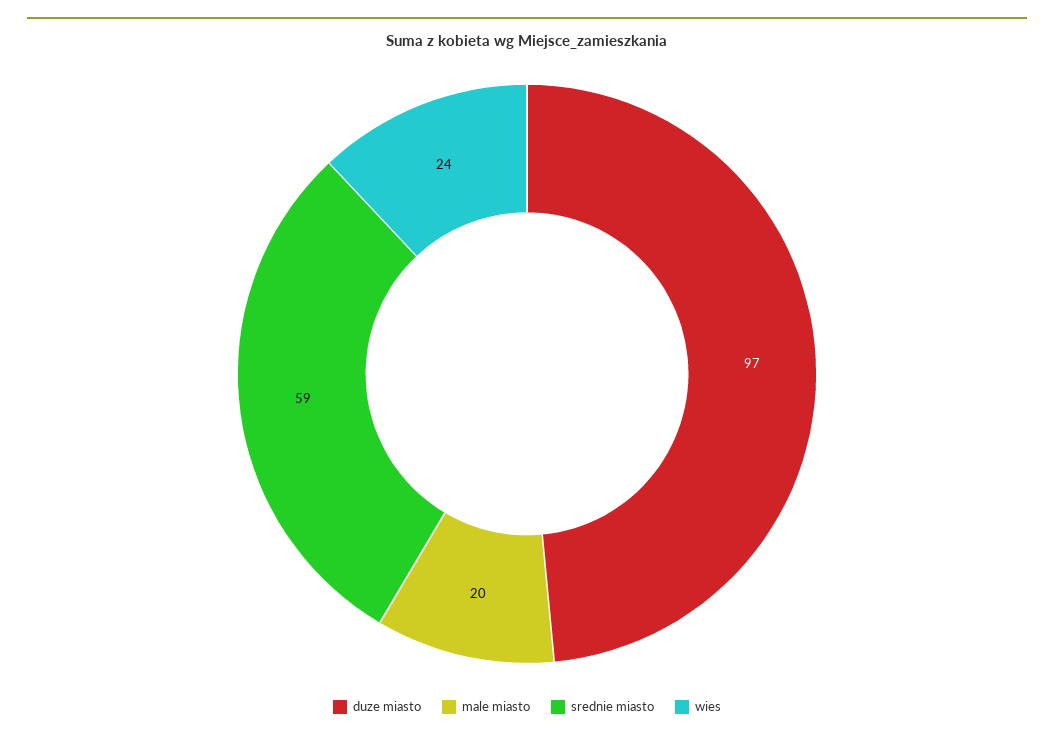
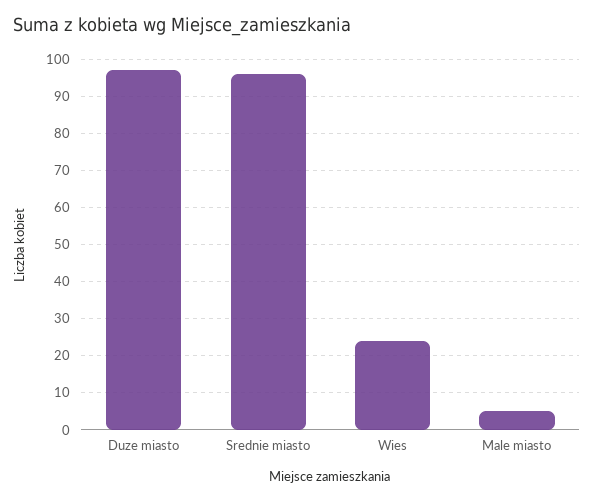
  {
    "duze miasto": 97,
-   "male miasto": 20,
+   "male miasto": 5,
-   "srednie miasto": 59,
+   "srednie miasto": 95,
    "wies": 24
  }

